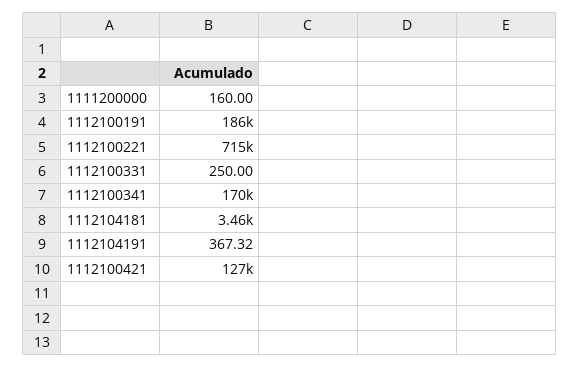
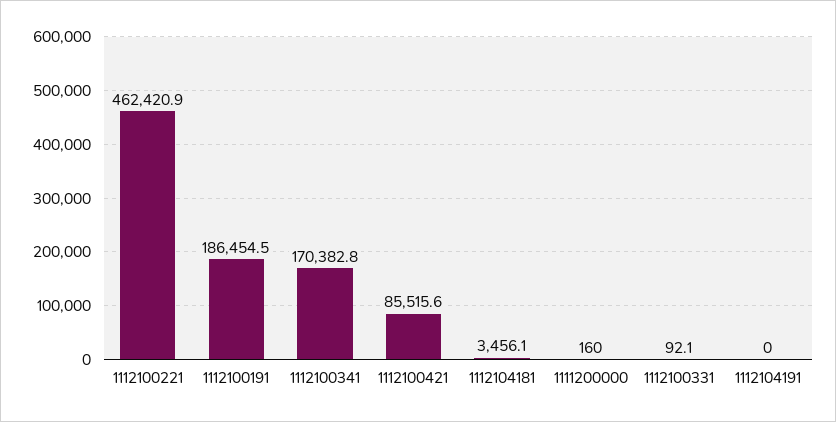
  {
    "1111200000": 160,
    "1112100191": 186454.5,
-   "1112100221": 715000,
+   "1112100221": 462420.9,
-   "1112100331": 250,
+   "1112100331": 92.1,
    "1112100341": 170382.8,
    "1112104181": 3456.1,
-   "1112104191": 367.32,
+   "1112104191": 0,
-   "1112100421": 127000
+   "1112100421": 85515.6
  }

